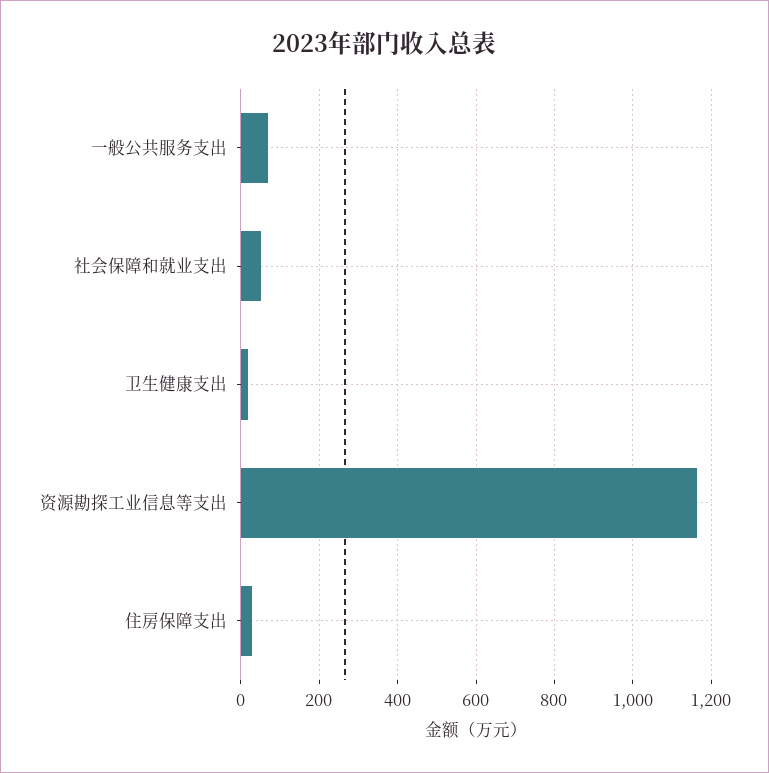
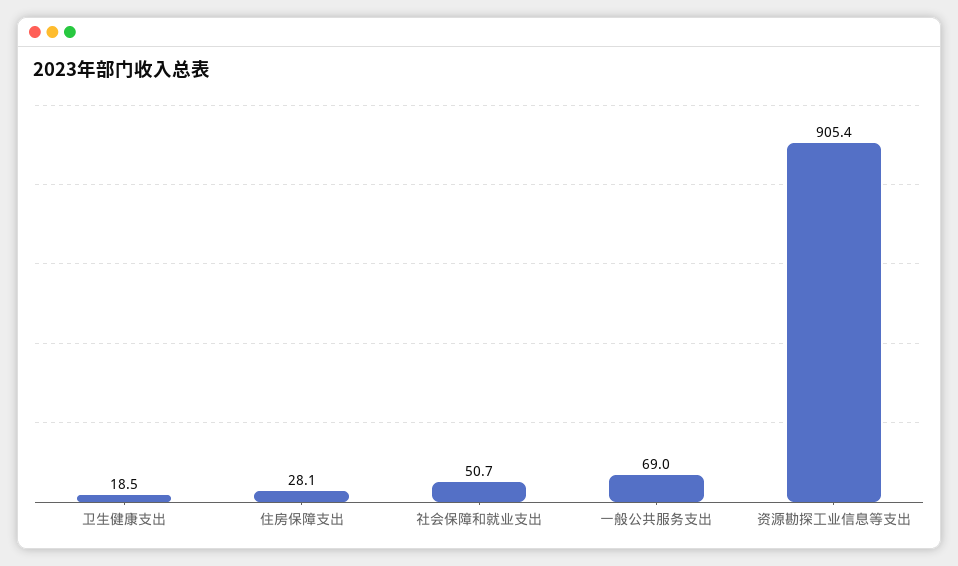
  {
    "一般公共服务支出": 69,
    "社会保障和就业支出": 50.7,
    "卫生健康支出": 18.5,
-   "资源勘探工业信息等支出": 1160,
+   "资源勘探工业信息等支出": 905.4,
    "住房保障支出": 28.1
  }

